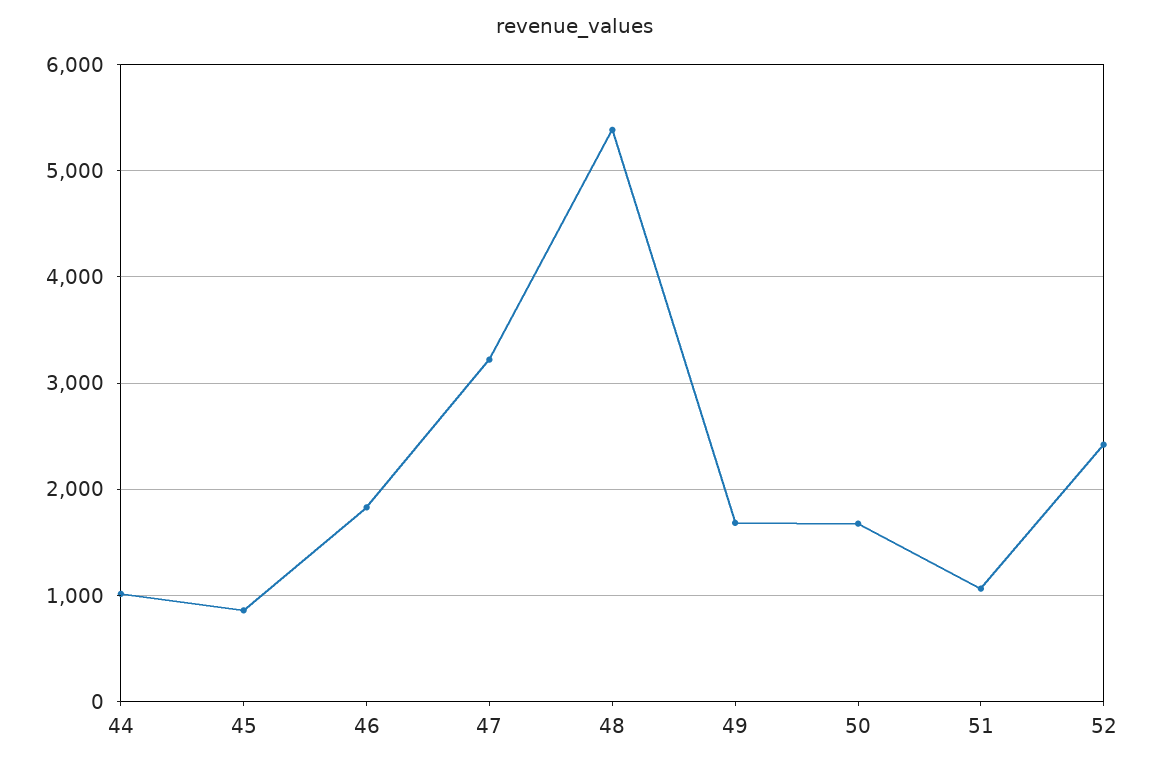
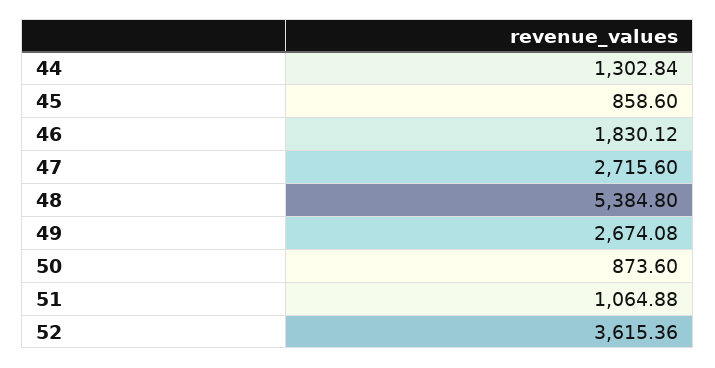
  {
-   "44": 1000,
+   "44": 1302.84,
    "45": 858.6,
    "46": 1830.12,
-   "47": 3200,
+   "47": 2715.6,
    "48": 5384.8,
-   "49": 1700,
+   "49": 2674.08,
-   "50": 1700,
+   "50": 873.6,
    "51": 1064.88,
-   "52": 2400
+   "52": 3615.36
  }

